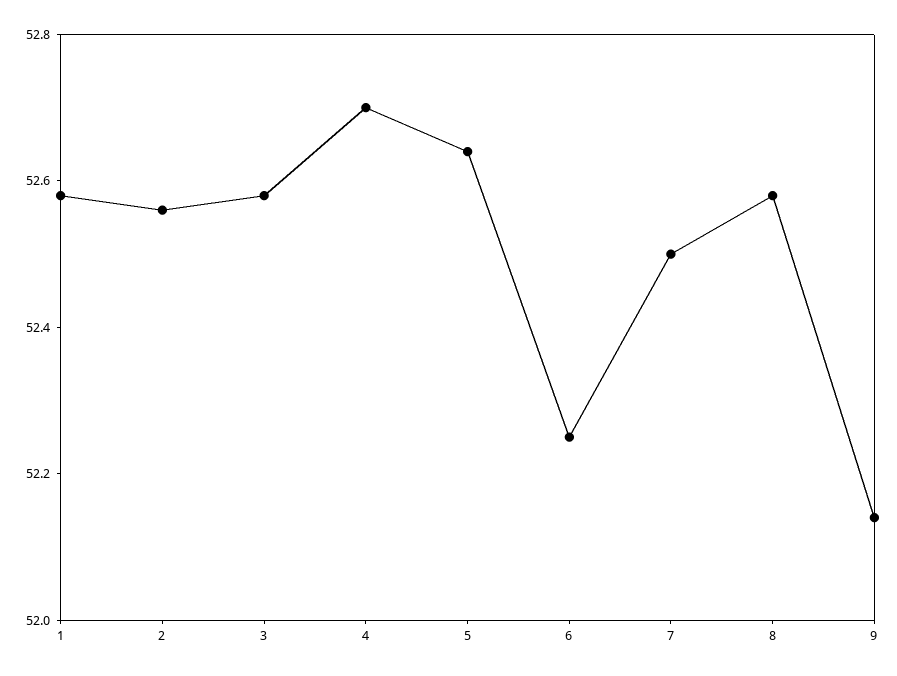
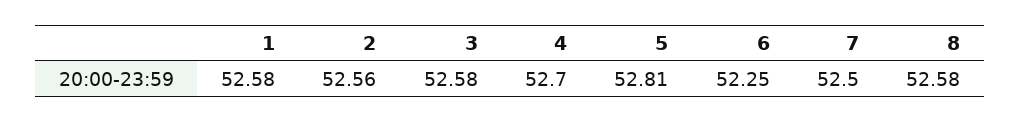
  {
    "1": 52.58,
    "2": 52.56,
    "3": 52.58,
    "4": 52.7,
-   "5": 52.65,
+   "5": 52.81,
    "6": 52.25,
    "7": 52.5,
-   "8": 52.58,
+   "8": 52.58
-   "9": 52.15
  }

